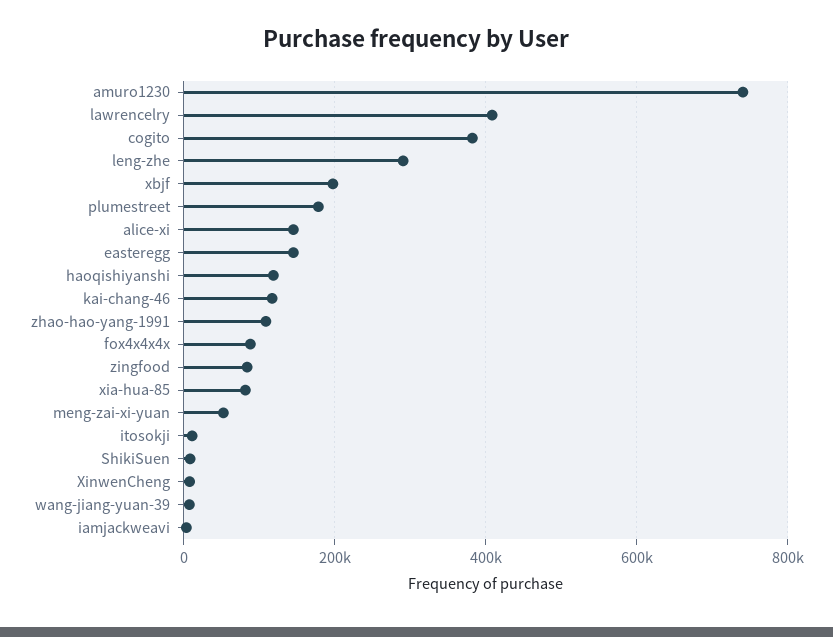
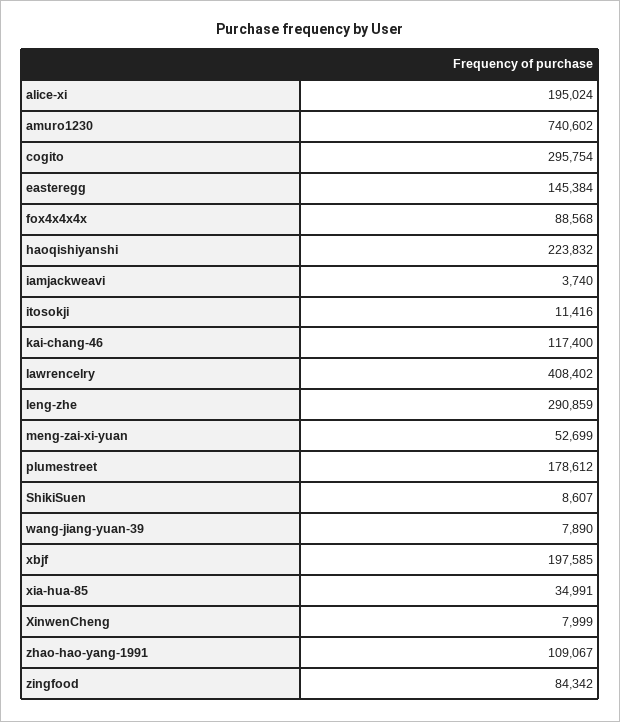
  {
    "amuro1230": 740602,
    "lawrencelry": 408402,
-   "cogito": 380000,
+   "cogito": 295754,
    "leng-zhe": 290859,
    "xbjf": 197585,
    "plumestreet": 178612,
-   "alice-xi": 140000,
+   "alice-xi": 195024,
    "easteregg": 145384,
-   "haoqishiyanshi": 120000,
+   "haoqishiyanshi": 223832,
    "kai-chang-46": 117400,
    "zhao-hao-yang-1991": 109067,
    "fox4x4x4x": 88568,
    "zingfood": 84342,
-   "xia-hua-85": 80000,
+   "xia-hua-85": 34991,
    "meng-zai-xi-yuan": 52699,
    "itosokji": 11416,
    "ShikiSuen": 8607,
    "XinwenCheng": 7999,
    "wang-jiang-yuan-39": 7890,
    "iamjackweavi": 3740
  }

